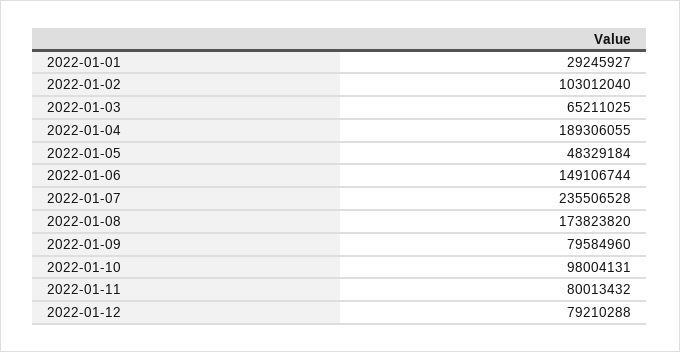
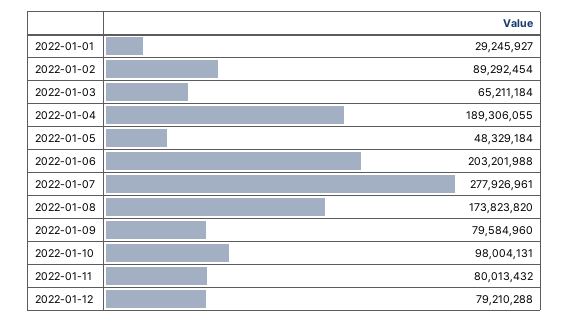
  {
    "2022-01-01": 29245927,
-   "2022-01-02": 103012040,
+   "2022-01-02": 89292454,
-   "2022-01-03": 65211025,
+   "2022-01-03": 65211184,
    "2022-01-04": 189306055,
    "2022-01-05": 48329184,
-   "2022-01-06": 149106744,
+   "2022-01-06": 203201988,
-   "2022-01-07": 235506528,
+   "2022-01-07": 277926961,
    "2022-01-08": 173823820,
    "2022-01-09": 79584960,
    "2022-01-10": 98004131,
    "2022-01-11": 80013432,
    "2022-01-12": 79210288
  }

